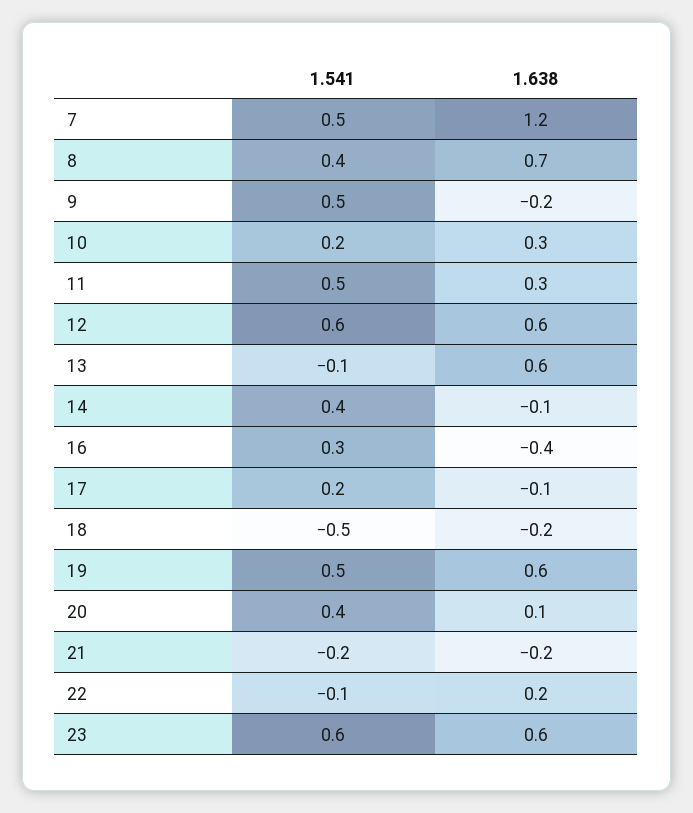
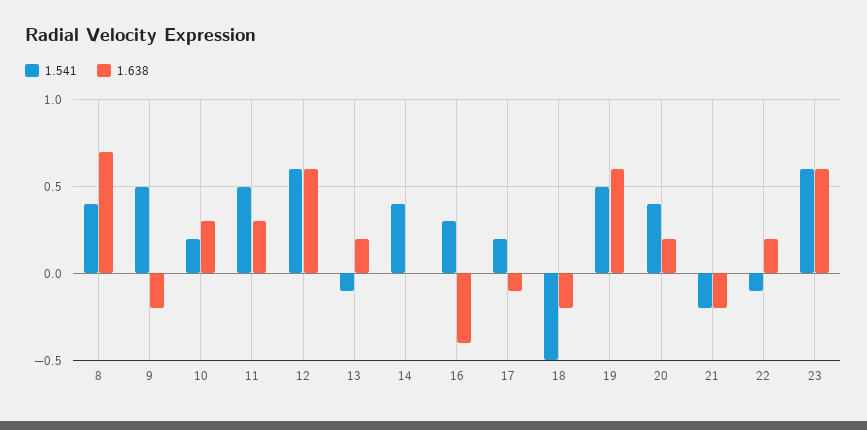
  {
    "1.541": {
-     "7": 0.5,
      "8": 0.4,
      "9": 0.5,
      "10": 0.2,
      "11": 0.5,
      "12": 0.6,
      "13": -0.1,
      "14": 0.4,
      "16": 0.3,
      "17": 0.2,
      "18": -0.5,
      "19": 0.5,
      "20": 0.4,
      "21": -0.2,
      "22": -0.1,
      "23": 0.6
    },
    "1.638": {
-     "7": 1.2,
      "8": 0.7,
      "9": -0.2,
      "10": 0.3,
      "11": 0.3,
      "12": 0.6,
-     "13": 0.6,
+     "13": 0.2,
-     "14": -0.1,
+     "14": 0,
      "16": -0.4,
      "17": -0.1,
      "18": -0.2,
      "19": 0.6,
-     "20": 0.1,
+     "20": 0.2,
      "21": -0.2,
      "22": 0.2,
      "23": 0.6
    }
  }

